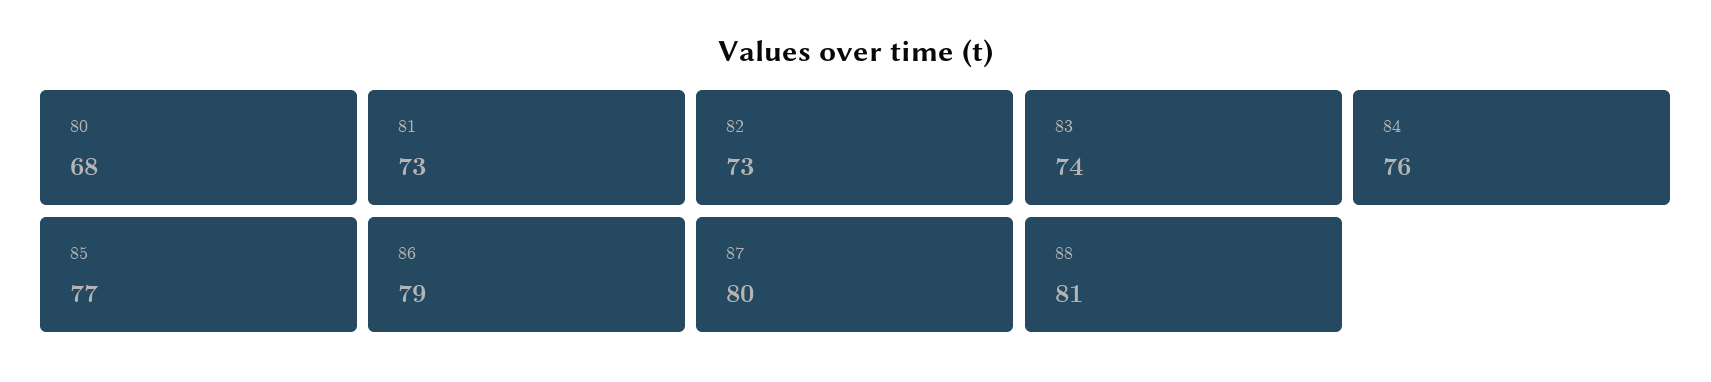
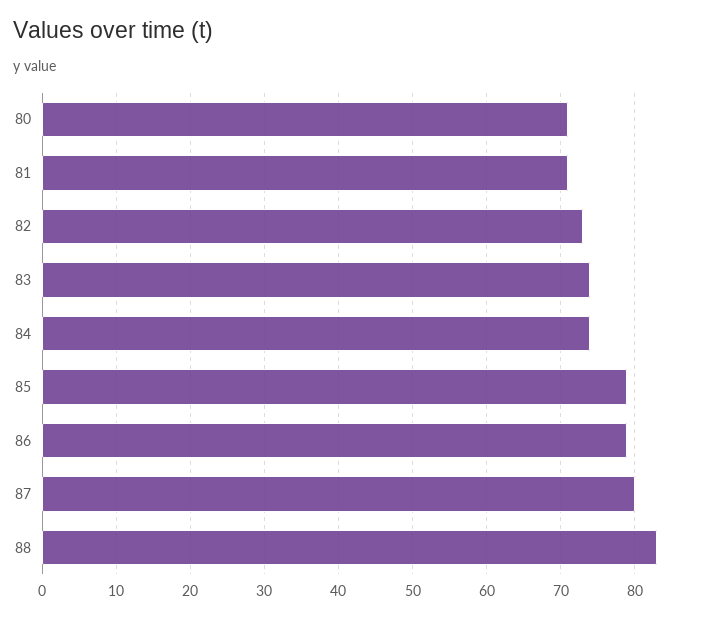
  {
-   "80": 68,
+   "80": 71,
-   "81": 73,
+   "81": 71,
    "82": 73,
    "83": 74,
-   "84": 76,
+   "84": 74,
-   "85": 77,
+   "85": 79,
    "86": 79,
    "87": 80,
-   "88": 81
+   "88": 83
  }

